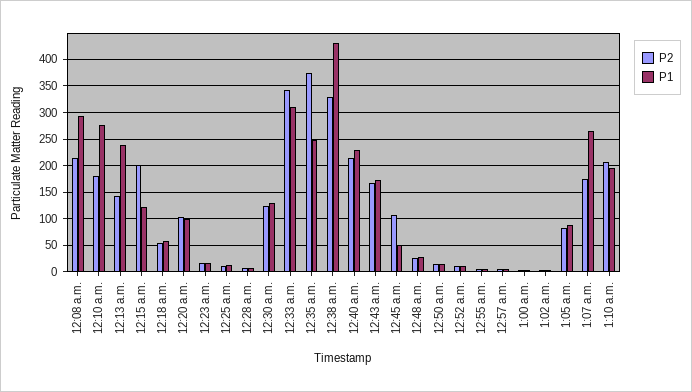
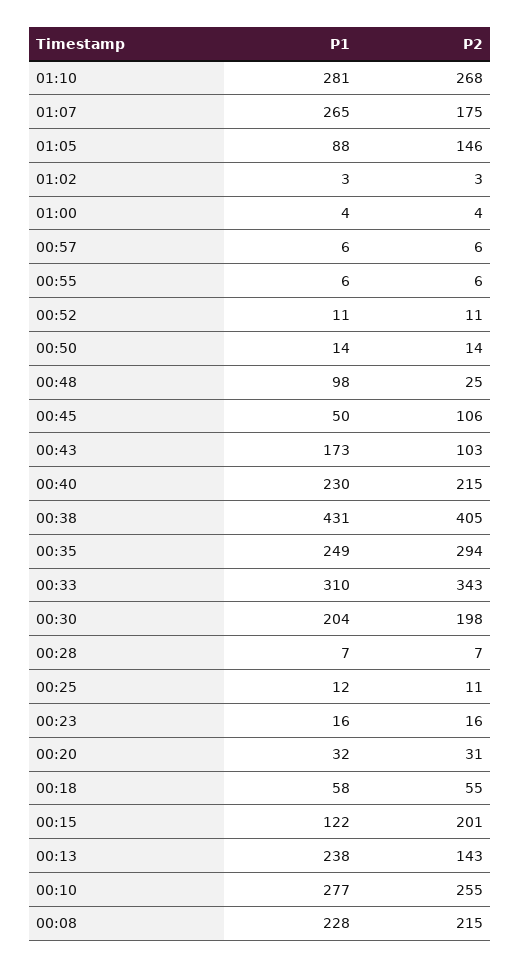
  {
    "P2": {
      "12:08 a.m.": 215,
-     "12:10 a.m.": 175,
+     "12:10 a.m.": 255,
      "12:13 a.m.": 143,
      "12:15 a.m.": 201,
      "12:18 a.m.": 55,
-     "12:20 a.m.": 100,
+     "12:20 a.m.": 31,
      "12:23 a.m.": 16,
      "12:25 a.m.": 11,
      "12:28 a.m.": 7,
-     "12:30 a.m.": 125,
+     "12:30 a.m.": 198,
      "12:33 a.m.": 343,
-     "12:35 a.m.": 375,
+     "12:35 a.m.": 294,
-     "12:38 a.m.": 325,
+     "12:38 a.m.": 405,
      "12:40 a.m.": 215,
-     "12:43 a.m.": 175,
+     "12:43 a.m.": 103,
      "12:45 a.m.": 106,
      "12:48 a.m.": 25,
      "12:50 a.m.": 14,
      "12:52 a.m.": 11,
      "12:55 a.m.": 6,
      "12:57 a.m.": 6,
      "1:00 a.m.": 4,
      "1:02 a.m.": 3,
-     "1:05 a.m.": 75,
+     "1:05 a.m.": 146,
      "1:07 a.m.": 175,
-     "1:10 a.m.": 200
+     "1:10 a.m.": 268
    },
    "P1": {
-     "12:08 a.m.": 300,
+     "12:08 a.m.": 228,
      "12:10 a.m.": 277,
      "12:13 a.m.": 238,
      "12:15 a.m.": 122,
      "12:18 a.m.": 58,
-     "12:20 a.m.": 100,
+     "12:20 a.m.": 32,
      "12:23 a.m.": 16,
      "12:25 a.m.": 12,
      "12:28 a.m.": 7,
-     "12:30 a.m.": 125,
+     "12:30 a.m.": 204,
      "12:33 a.m.": 310,
      "12:35 a.m.": 249,
      "12:38 a.m.": 431,
      "12:40 a.m.": 230,
      "12:43 a.m.": 173,
      "12:45 a.m.": 50,
-     "12:48 a.m.": 25,
+     "12:48 a.m.": 98,
      "12:50 a.m.": 14,
      "12:52 a.m.": 11,
      "12:55 a.m.": 6,
      "12:57 a.m.": 6,
      "1:00 a.m.": 4,
      "1:02 a.m.": 3,
      "1:05 a.m.": 88,
      "1:07 a.m.": 265,
-     "1:10 a.m.": 200
+     "1:10 a.m.": 281
    }
  }

